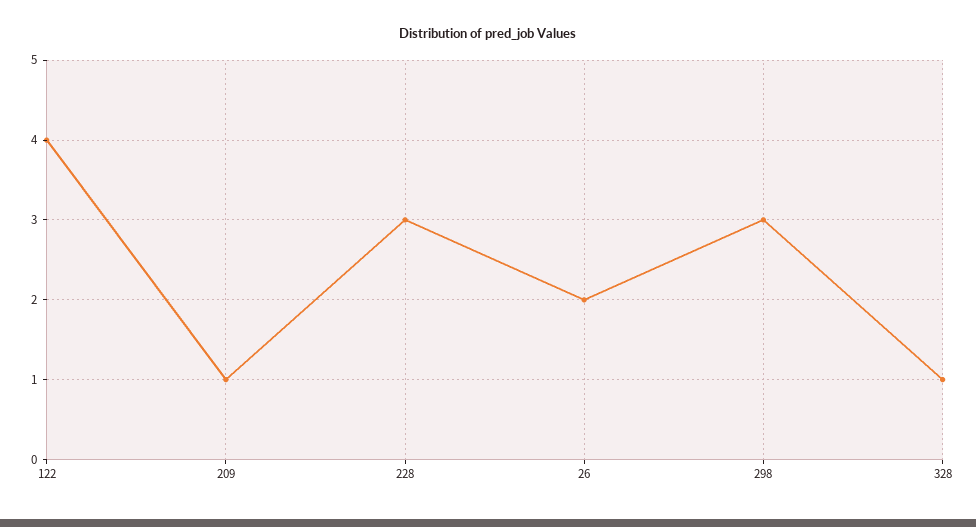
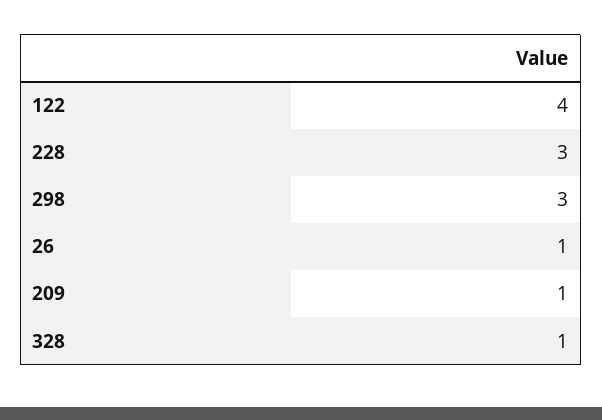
  {
    "122": 4,
    "209": 1,
    "228": 3,
-   "26": 2,
+   "26": 1,
    "298": 3,
    "328": 1
  }

